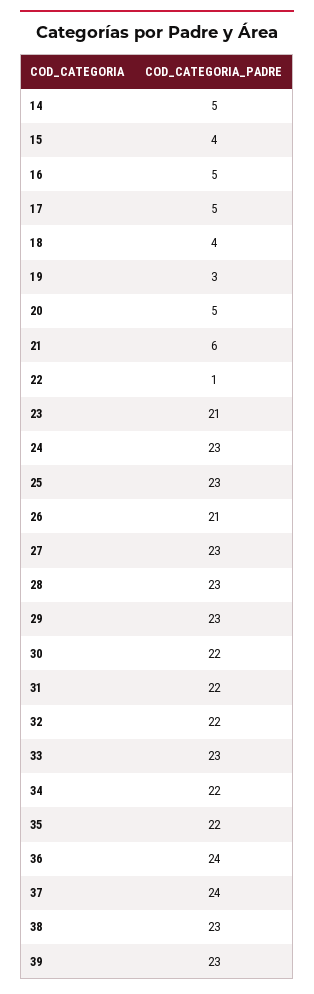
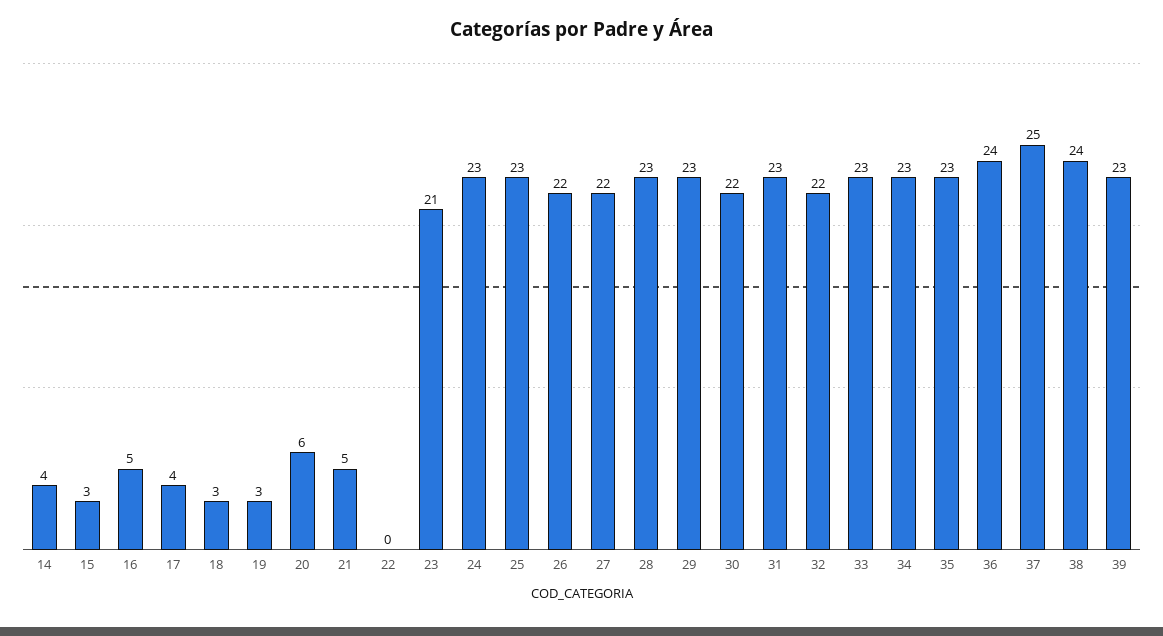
  {
-   "14": 5,
+   "14": 4,
-   "15": 4,
+   "15": 3,
    "16": 5,
-   "17": 5,
+   "17": 4,
-   "18": 4,
+   "18": 3,
    "19": 3,
-   "20": 5,
+   "20": 6,
-   "21": 6,
+   "21": 5,
-   "22": 1,
+   "22": 0,
    "23": 21,
    "24": 23,
    "25": 23,
-   "26": 21,
+   "26": 22,
-   "27": 23,
+   "27": 22,
    "28": 23,
    "29": 23,
    "30": 22,
-   "31": 22,
+   "31": 23,
    "32": 22,
    "33": 23,
-   "34": 22,
+   "34": 23,
-   "35": 22,
+   "35": 23,
    "36": 24,
-   "37": 24,
+   "37": 25,
-   "38": 23,
+   "38": 24,
    "39": 23
  }

